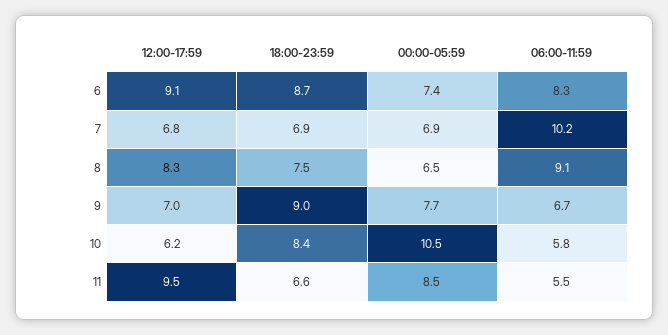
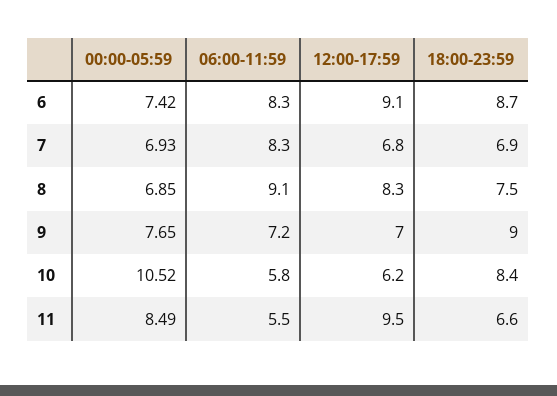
  {
    "12:00-17:59": {
      "6": 9.1,
      "7": 6.8,
      "8": 8.3,
      "9": 7,
      "10": 6.2,
      "11": 9.5
    },
    "18:00-23:59": {
      "6": 8.7,
      "7": 6.9,
      "8": 7.5,
      "9": 9,
      "10": 8.4,
      "11": 6.6
    },
    "00:00-05:59": {
      "6": 7.42,
      "7": 6.93,
-     "8": 6.5,
+     "8": 6.85,
      "9": 7.65,
      "10": 10.52,
      "11": 8.49
    },
    "06:00-11:59": {
      "6": 8.3,
-     "7": 10.2,
+     "7": 8.3,
      "8": 9.1,
-     "9": 6.7,
+     "9": 7.2,
      "10": 5.8,
      "11": 5.5
    }
  }

